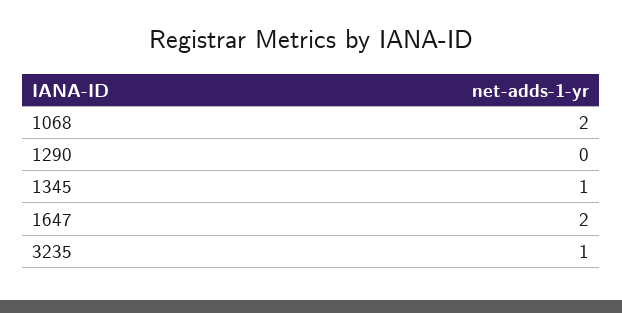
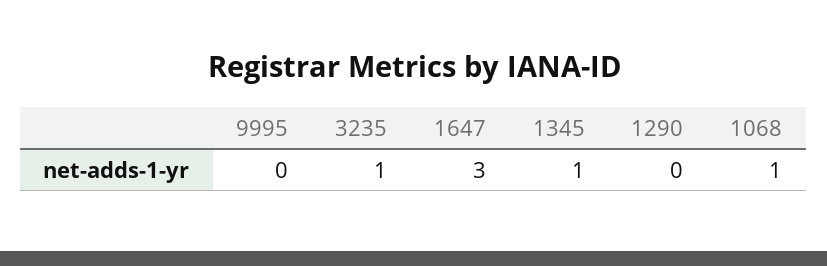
  {
-   "1068": 2,
+   "1068": 1,
    "1290": 0,
    "1345": 1,
-   "1647": 2,
+   "1647": 3,
-   "3235": 1
+   "3235": 1,
+   "9995": 0
  }

